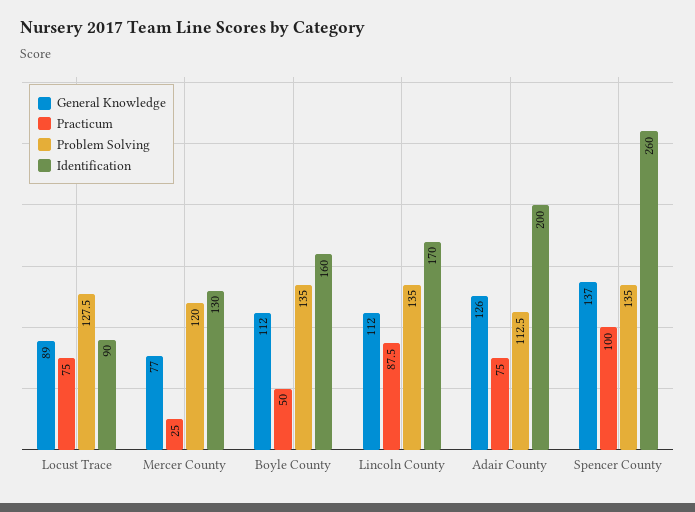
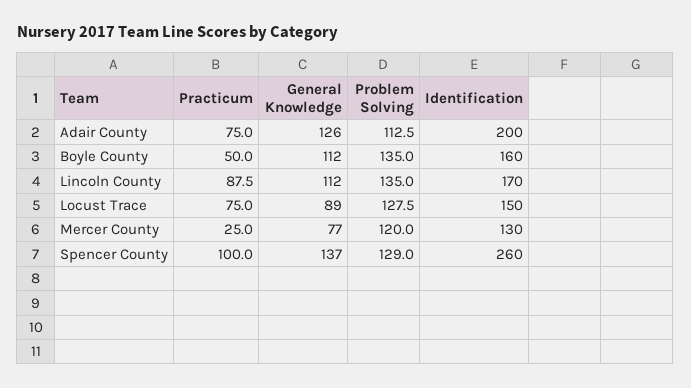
  {
    "General Knowledge": {
      "Locust Trace": 89,
      "Mercer County": 77,
      "Boyle County": 112,
      "Lincoln County": 112,
      "Adair County": 126,
      "Spencer County": 137
    },
    "Practicum": {
      "Locust Trace": 75,
      "Mercer County": 25,
      "Boyle County": 50,
      "Lincoln County": 87.5,
      "Adair County": 75,
      "Spencer County": 100
    },
    "Problem Solving": {
      "Locust Trace": 127.5,
      "Mercer County": 120,
      "Boyle County": 135,
      "Lincoln County": 135,
      "Adair County": 112.5,
-     "Spencer County": 135
+     "Spencer County": 129
    },
    "Identification": {
-     "Locust Trace": 90,
+     "Locust Trace": 150,
      "Mercer County": 130,
      "Boyle County": 160,
      "Lincoln County": 170,
      "Adair County": 200,
      "Spencer County": 260
    }
  }

